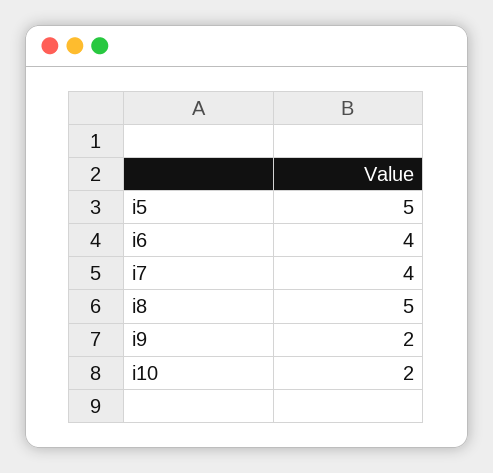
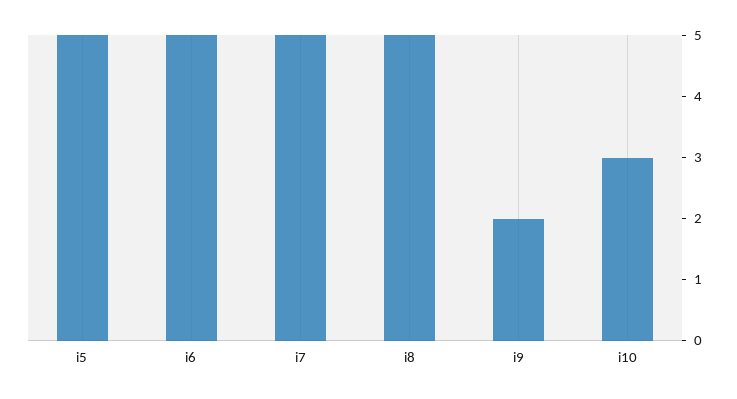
  {
    "i5": 5,
-   "i6": 4,
+   "i6": 5,
-   "i7": 4,
+   "i7": 5,
    "i8": 5,
    "i9": 2,
-   "i10": 2
+   "i10": 3
  }

